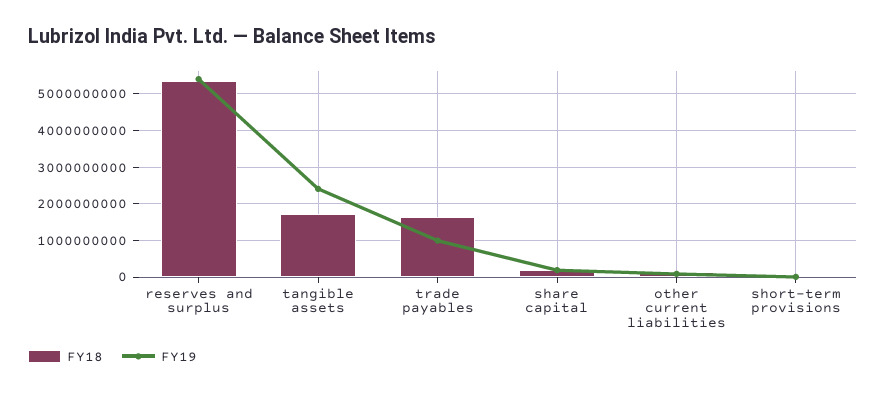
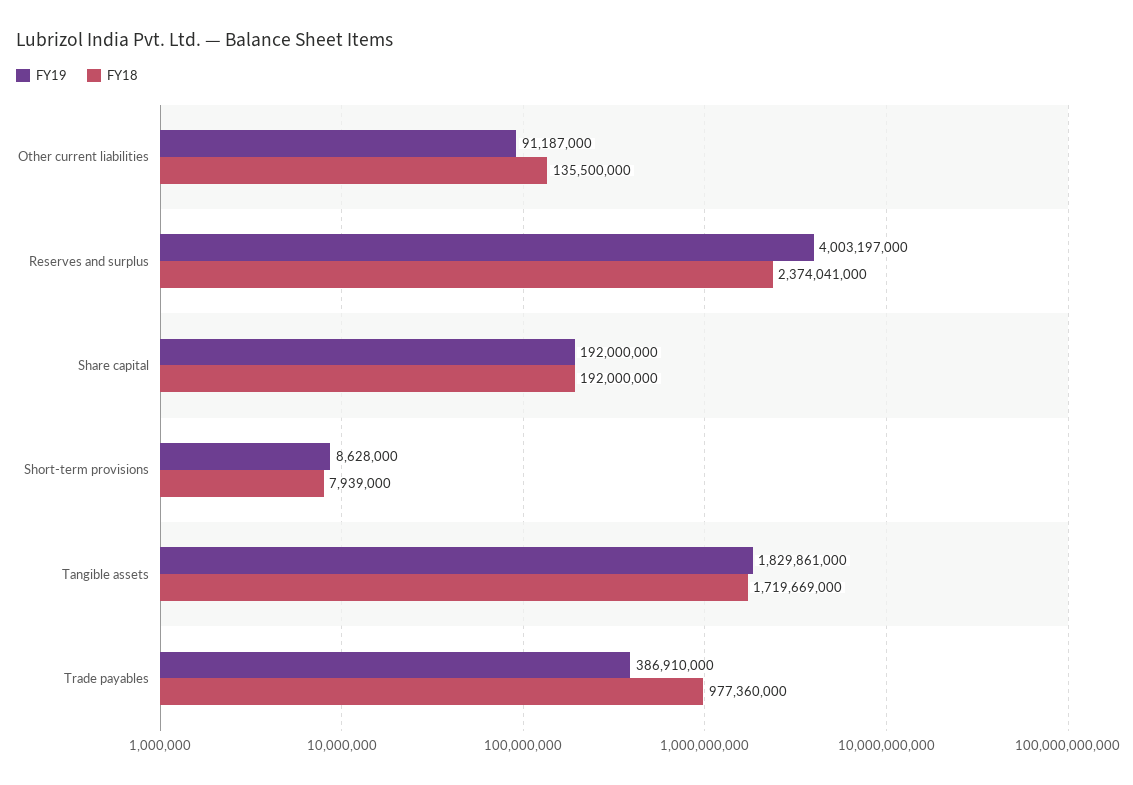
  {
    "FY18": {
-     "reserves and surplus": 5400000000,
+     "reserves and surplus": 2374041000,
      "tangible assets": 1719669000,
-     "trade payables": 1600000000,
+     "trade payables": 977360000,
      "share capital": 192000000,
      "other current liabilities": 135500000,
      "short-term provisions": 7939000
    },
    "FY19": {
-     "reserves and surplus": 5400000000,
+     "reserves and surplus": 4003197000,
-     "tangible assets": 2400000000,
+     "tangible assets": 1829861000,
-     "trade payables": 1000000000,
+     "trade payables": 386910000,
      "share capital": 192000000,
      "other current liabilities": 91187000,
      "short-term provisions": 8628000
    }
  }

